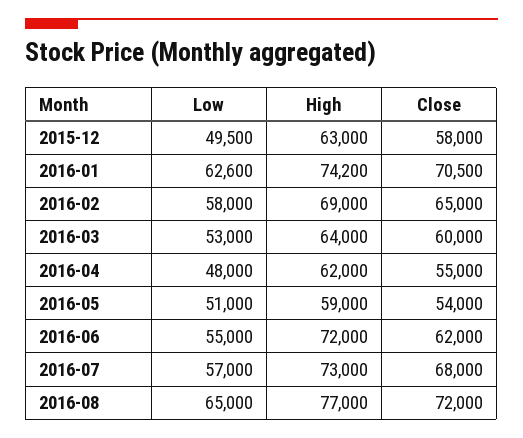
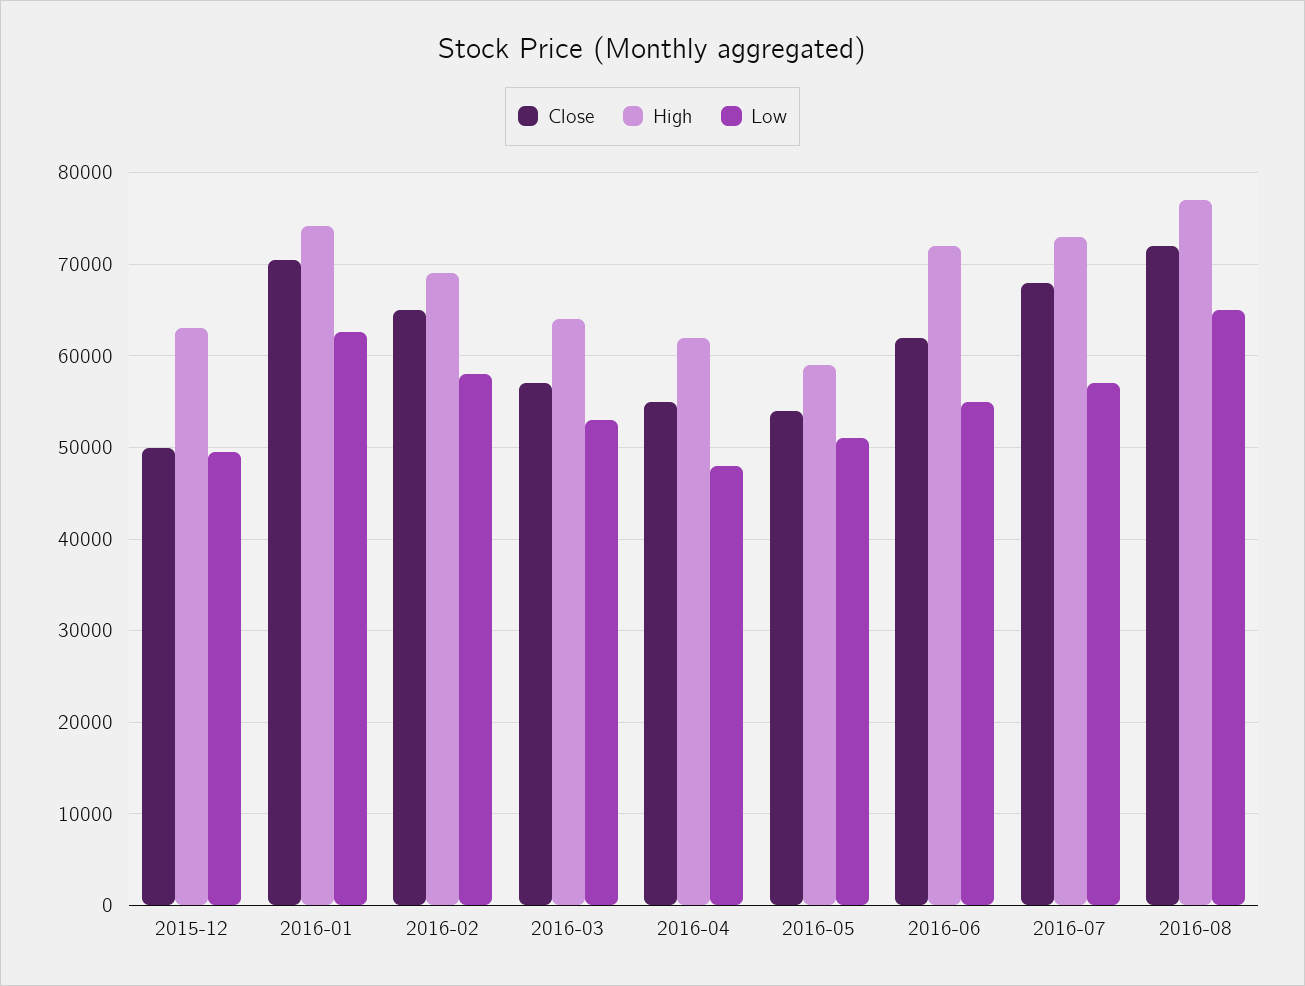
  {
    "Low": {
      "2015-12": 49500,
      "2016-01": 62600,
      "2016-02": 58000,
      "2016-03": 53000,
      "2016-04": 48000,
      "2016-05": 51000,
      "2016-06": 55000,
      "2016-07": 57000,
      "2016-08": 65000
    },
    "High": {
      "2015-12": 63000,
      "2016-01": 74200,
      "2016-02": 69000,
      "2016-03": 64000,
      "2016-04": 62000,
      "2016-05": 59000,
      "2016-06": 72000,
      "2016-07": 73000,
      "2016-08": 77000
    },
    "Close": {
-     "2015-12": 58000,
+     "2015-12": 50000,
      "2016-01": 70500,
      "2016-02": 65000,
-     "2016-03": 60000,
+     "2016-03": 57000,
      "2016-04": 55000,
      "2016-05": 54000,
      "2016-06": 62000,
      "2016-07": 68000,
      "2016-08": 72000
    }
  }

